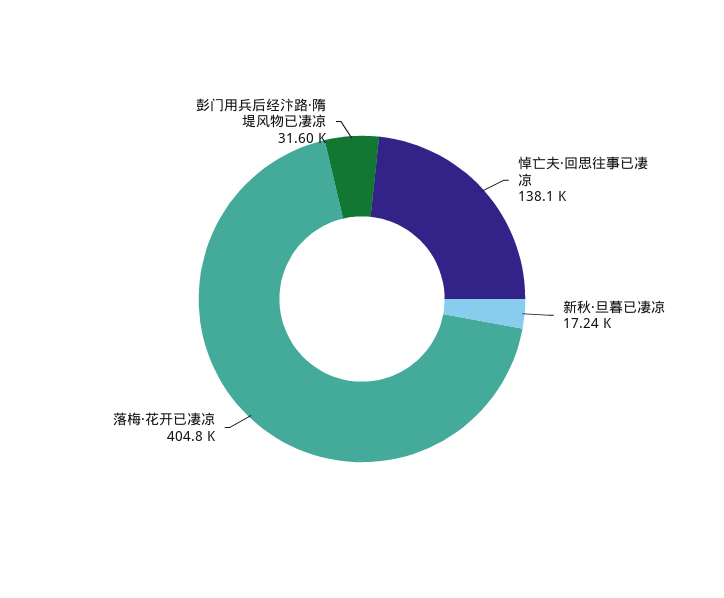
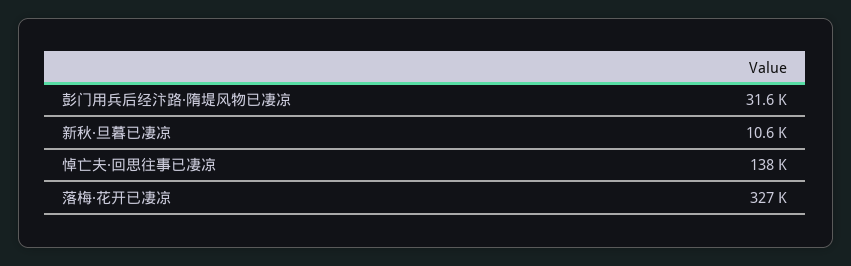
  {
    "悼亡夫·回思往事已凄凉": 138100,
-   "新秋·旦暮已凄凉": 17240,
+   "新秋·旦暮已凄凉": 10600,
-   "落梅·花开已凄凉": 404800,
+   "落梅·花开已凄凉": 327000,
    "彭门用兵后经汴路·隋堤风物已凄凉": 31600
  }

